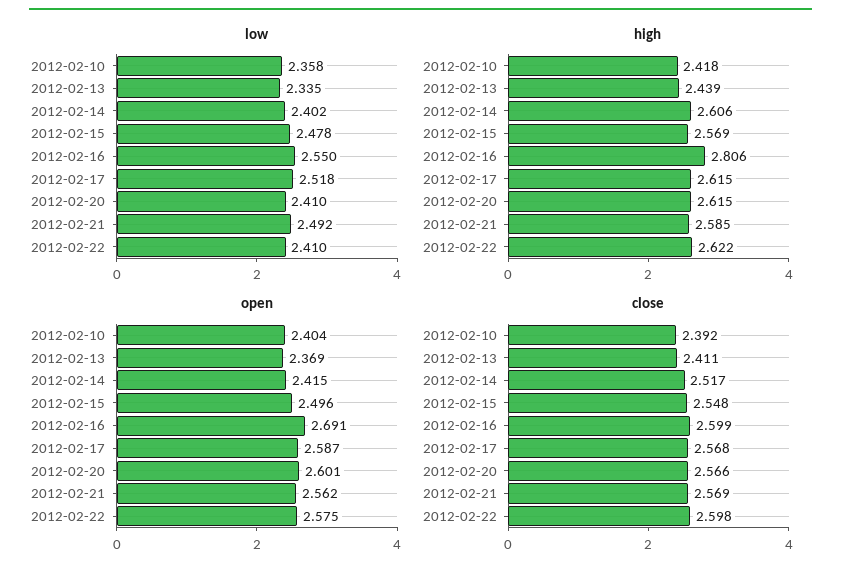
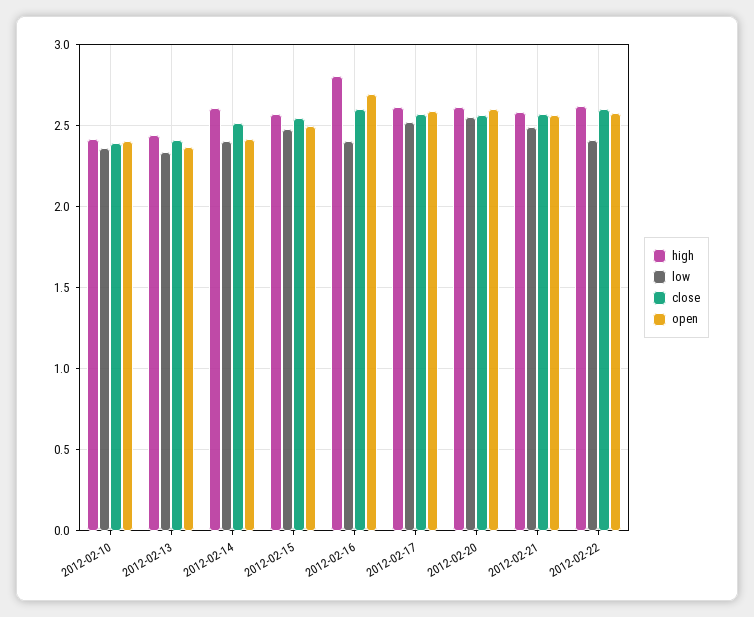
  {
    "low": {
      "2012-02-10": 2.358,
      "2012-02-13": 2.335,
      "2012-02-14": 2.402,
      "2012-02-15": 2.478,
-     "2012-02-16": 2.55,
+     "2012-02-16": 2.4,
      "2012-02-17": 2.518,
-     "2012-02-20": 2.41,
+     "2012-02-20": 2.55,
      "2012-02-21": 2.492,
      "2012-02-22": 2.41
    },
    "high": {
      "2012-02-10": 2.418,
      "2012-02-13": 2.439,
      "2012-02-14": 2.606,
      "2012-02-15": 2.569,
      "2012-02-16": 2.806,
      "2012-02-17": 2.615,
      "2012-02-20": 2.615,
      "2012-02-21": 2.585,
      "2012-02-22": 2.622
    },
    "open": {
      "2012-02-10": 2.404,
      "2012-02-13": 2.369,
      "2012-02-14": 2.415,
      "2012-02-15": 2.496,
      "2012-02-16": 2.691,
      "2012-02-17": 2.587,
      "2012-02-20": 2.601,
      "2012-02-21": 2.562,
      "2012-02-22": 2.575
    },
    "close": {
      "2012-02-10": 2.392,
      "2012-02-13": 2.411,
      "2012-02-14": 2.517,
      "2012-02-15": 2.548,
      "2012-02-16": 2.599,
      "2012-02-17": 2.568,
      "2012-02-20": 2.566,
      "2012-02-21": 2.569,
      "2012-02-22": 2.598
    }
  }

